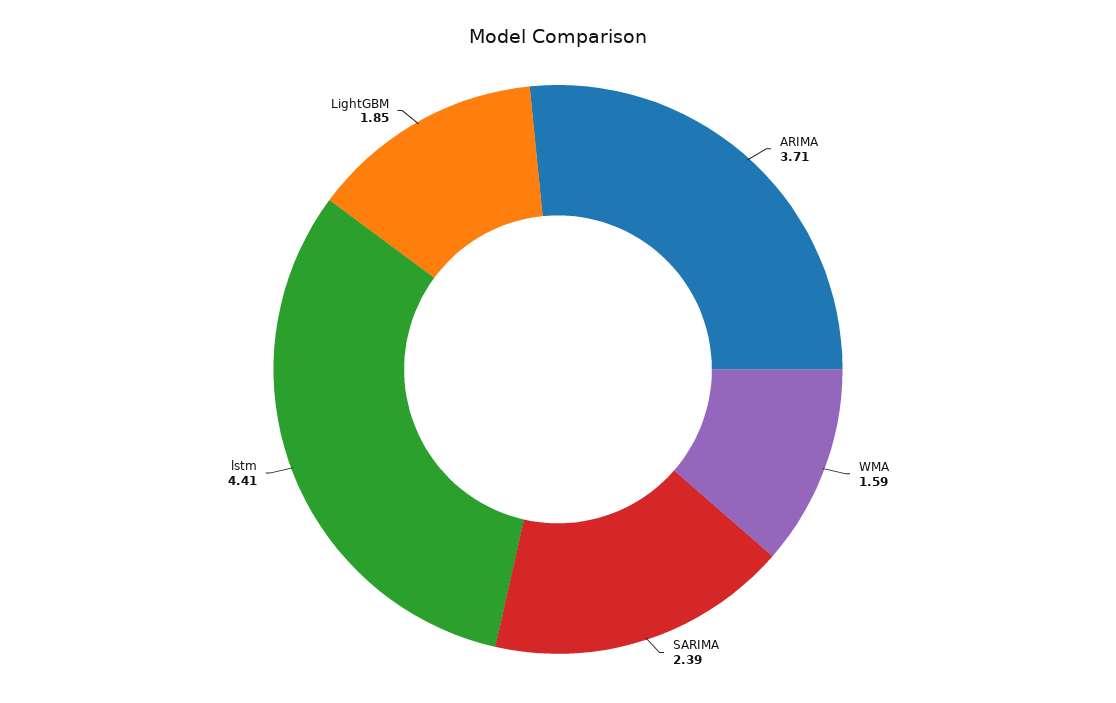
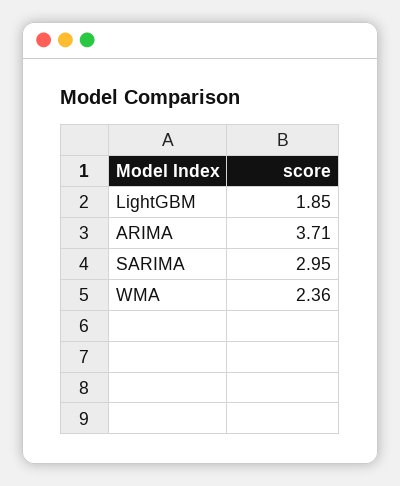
  {
    "ARIMA": 3.71,
-   "WMA": 1.59,
+   "WMA": 2.36,
-   "SARIMA": 2.39,
+   "SARIMA": 2.95,
-   "lstm": 4.41,
    "LightGBM": 1.85
  }

